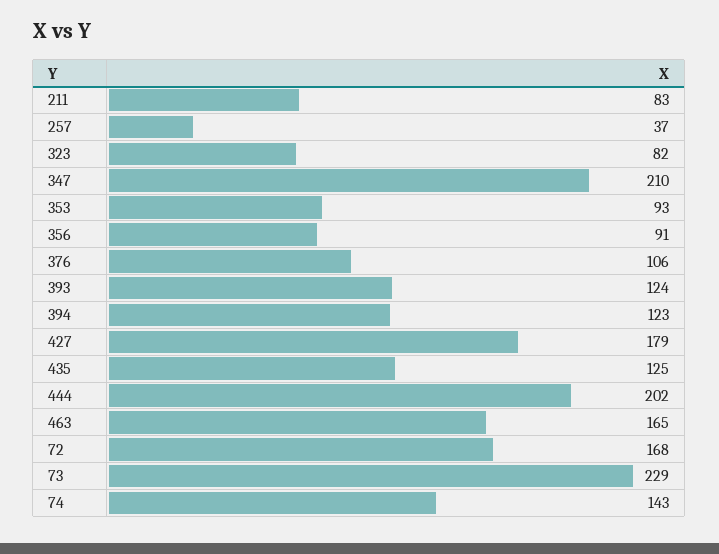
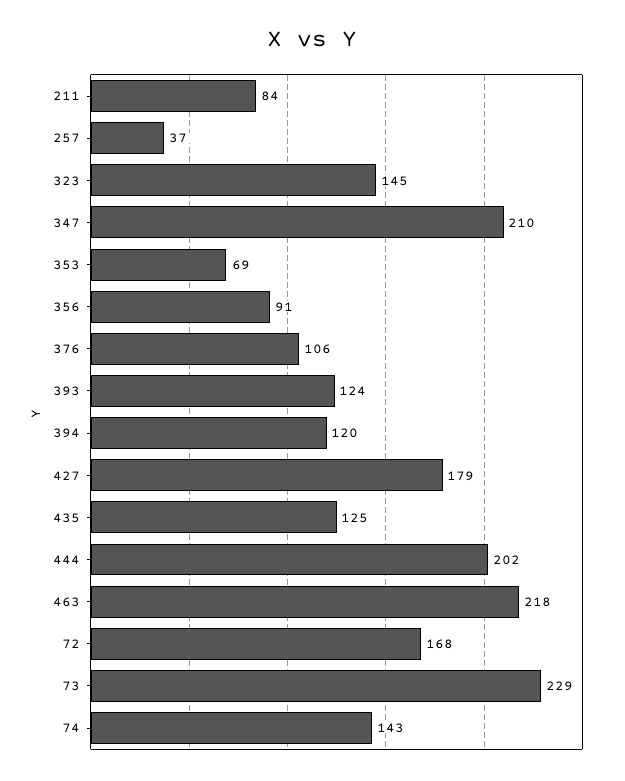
  {
-   "211": 83,
+   "211": 84,
    "257": 37,
-   "323": 82,
+   "323": 145,
    "347": 210,
-   "353": 93,
+   "353": 69,
    "356": 91,
    "376": 106,
    "393": 124,
-   "394": 123,
+   "394": 120,
    "427": 179,
    "435": 125,
    "444": 202,
-   "463": 165,
+   "463": 218,
    "72": 168,
    "73": 229,
    "74": 143
  }

